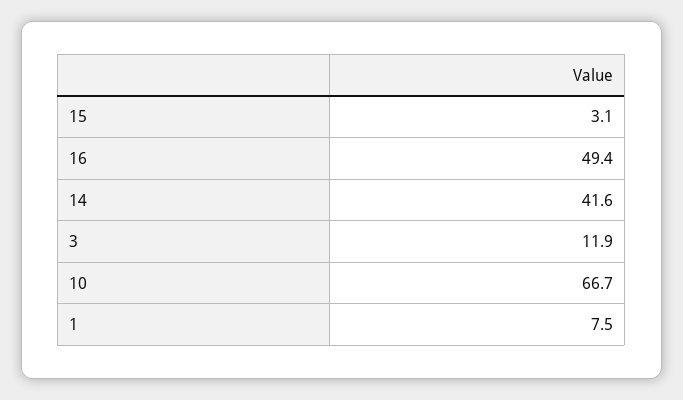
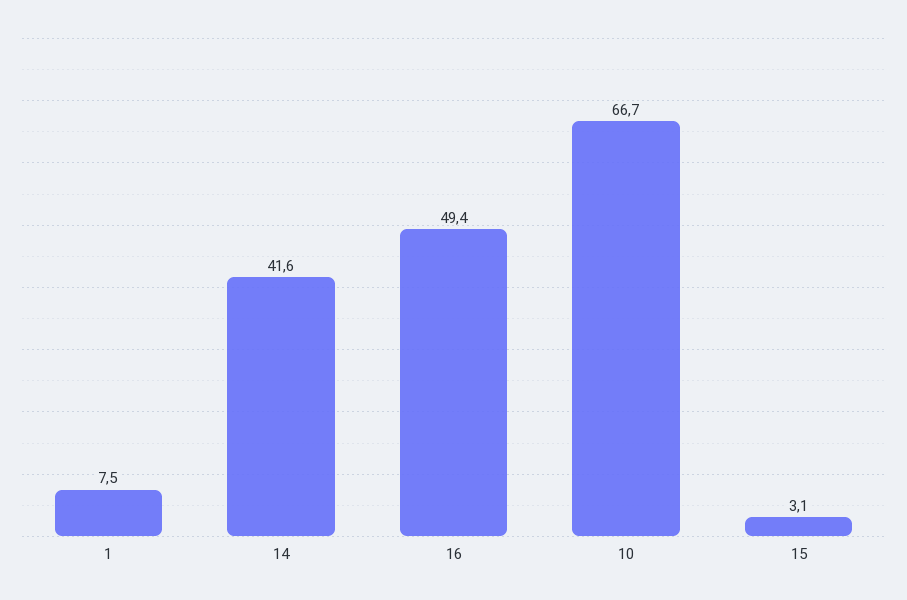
  {
    "15": 3.1,
    "16": 49.4,
    "14": 41.6,
-   "3": 11.9,
    "10": 66.7,
    "1": 7.5
  }

